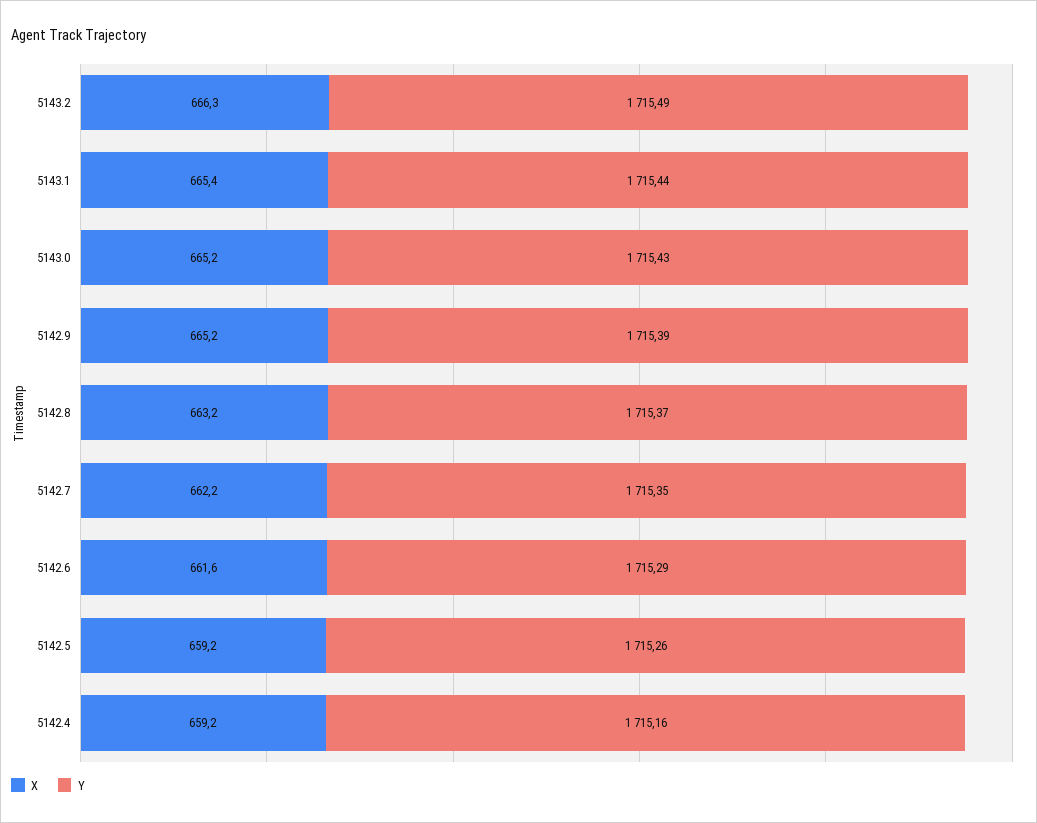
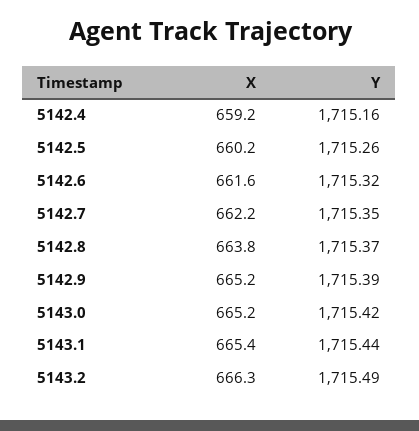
  {
    "X": {
      "5143.2": 666.3,
      "5143.1": 665.4,
      "5143.0": 665.2,
      "5142.9": 665.2,
-     "5142.8": 663.2,
+     "5142.8": 663.8,
      "5142.7": 662.2,
      "5142.6": 661.6,
-     "5142.5": 659.2,
+     "5142.5": 660.2,
      "5142.4": 659.2
    },
    "Y": {
      "5143.2": 1715.49,
      "5143.1": 1715.44,
-     "5143.0": 1715.43,
+     "5143.0": 1715.42,
      "5142.9": 1715.39,
      "5142.8": 1715.37,
      "5142.7": 1715.35,
-     "5142.6": 1715.29,
+     "5142.6": 1715.32,
      "5142.5": 1715.26,
      "5142.4": 1715.16
    }
  }

